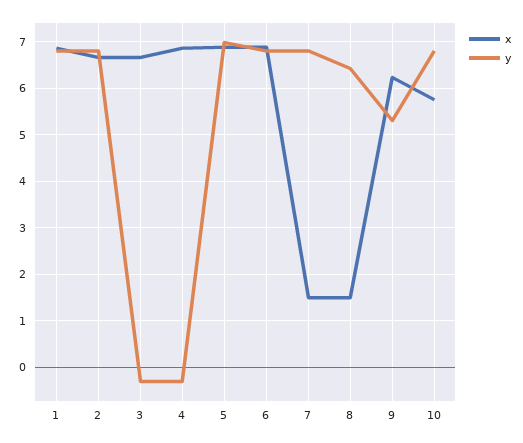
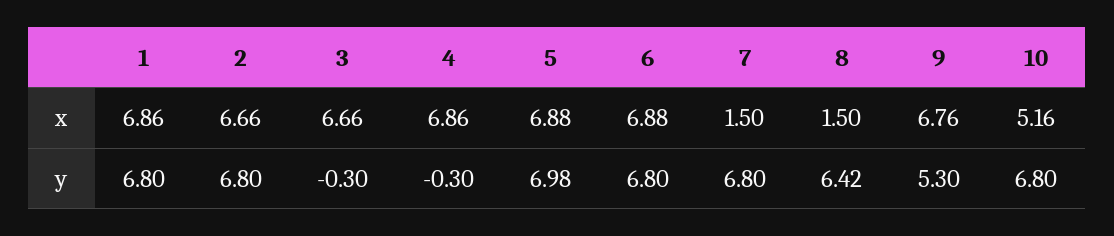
  {
    "x": {
      "1": 6.86,
      "2": 6.66,
      "3": 6.66,
      "4": 6.86,
      "5": 6.88,
      "6": 6.88,
      "7": 1.5,
      "8": 1.5,
-     "9": 6.2,
+     "9": 6.76,
-     "10": 5.8
+     "10": 5.16
    },
    "y": {
      "1": 6.8,
      "2": 6.8,
      "3": -0.3,
      "4": -0.3,
      "5": 6.98,
      "6": 6.8,
      "7": 6.8,
      "8": 6.42,
      "9": 5.3,
      "10": 6.8
    }
  }

